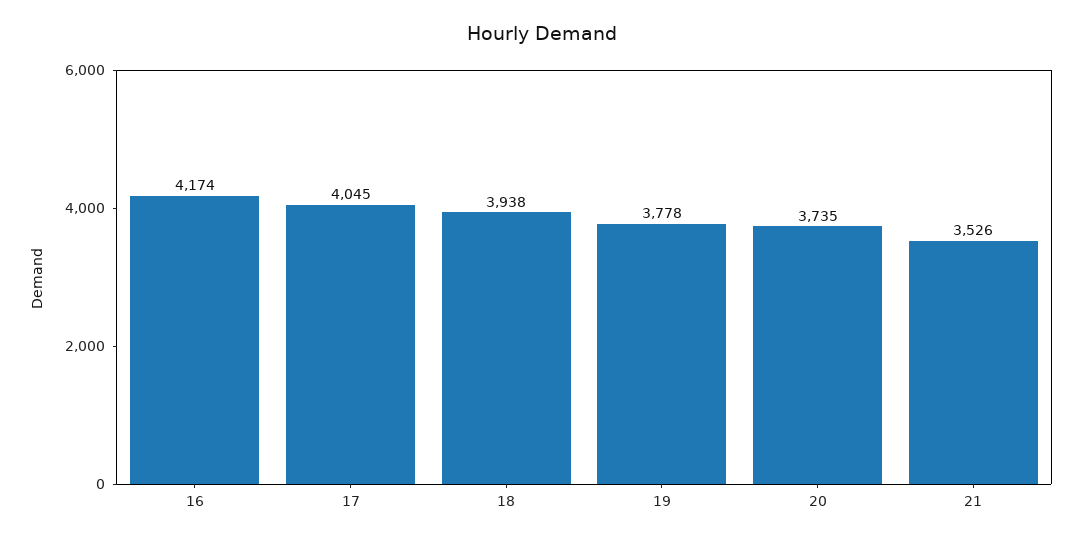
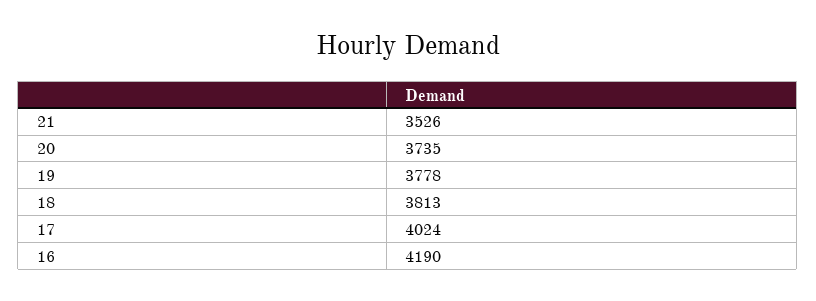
  {
-   "16": 4174,
+   "16": 4190,
-   "17": 4045,
+   "17": 4024,
-   "18": 3938,
+   "18": 3813,
    "19": 3778,
    "20": 3735,
    "21": 3526
  }

